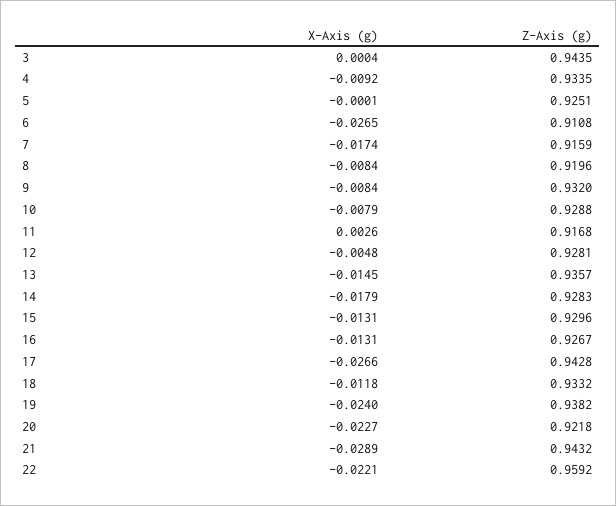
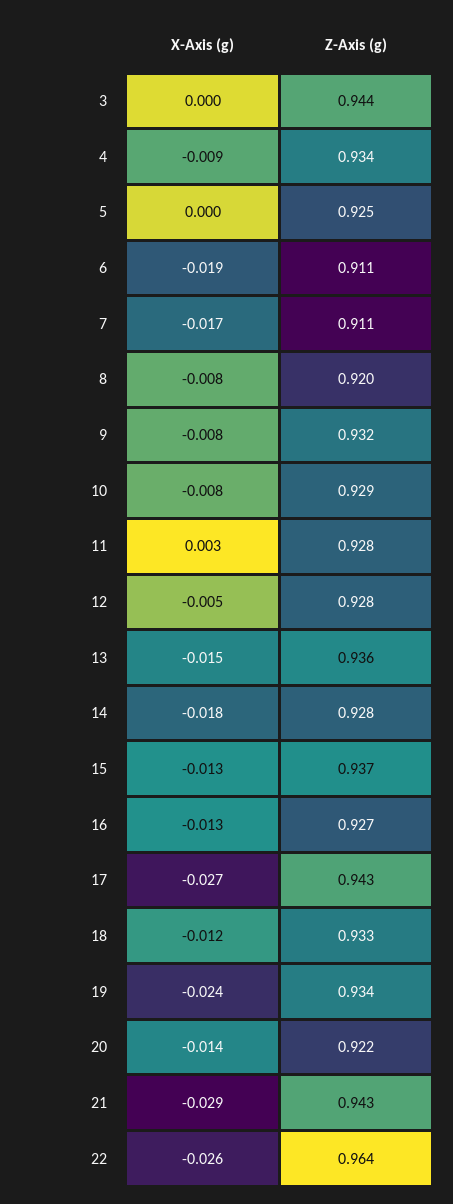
  {
    "X-Axis (g)": {
      "3": 0.0004,
      "4": -0.0092,
      "5": -0.0001,
-     "6": -0.0265,
+     "6": -0.019,
      "7": -0.0174,
      "8": -0.0084,
      "9": -0.0084,
      "10": -0.0079,
      "11": 0.0026,
      "12": -0.0048,
      "13": -0.0145,
      "14": -0.0179,
      "15": -0.0131,
      "16": -0.0131,
      "17": -0.0266,
      "18": -0.0118,
      "19": -0.024,
-     "20": -0.0227,
+     "20": -0.014,
      "21": -0.0289,
-     "22": -0.0221
+     "22": -0.026
    },
    "Z-Axis (g)": {
      "3": 0.9435,
      "4": 0.9335,
      "5": 0.9251,
      "6": 0.9108,
-     "7": 0.9159,
+     "7": 0.911,
      "8": 0.9196,
      "9": 0.932,
      "10": 0.9288,
-     "11": 0.9168,
+     "11": 0.928,
      "12": 0.9281,
      "13": 0.9357,
      "14": 0.9283,
-     "15": 0.9296,
+     "15": 0.937,
      "16": 0.9267,
      "17": 0.9428,
      "18": 0.9332,
-     "19": 0.9382,
+     "19": 0.934,
      "20": 0.9218,
      "21": 0.9432,
-     "22": 0.9592
+     "22": 0.964
    }
  }

